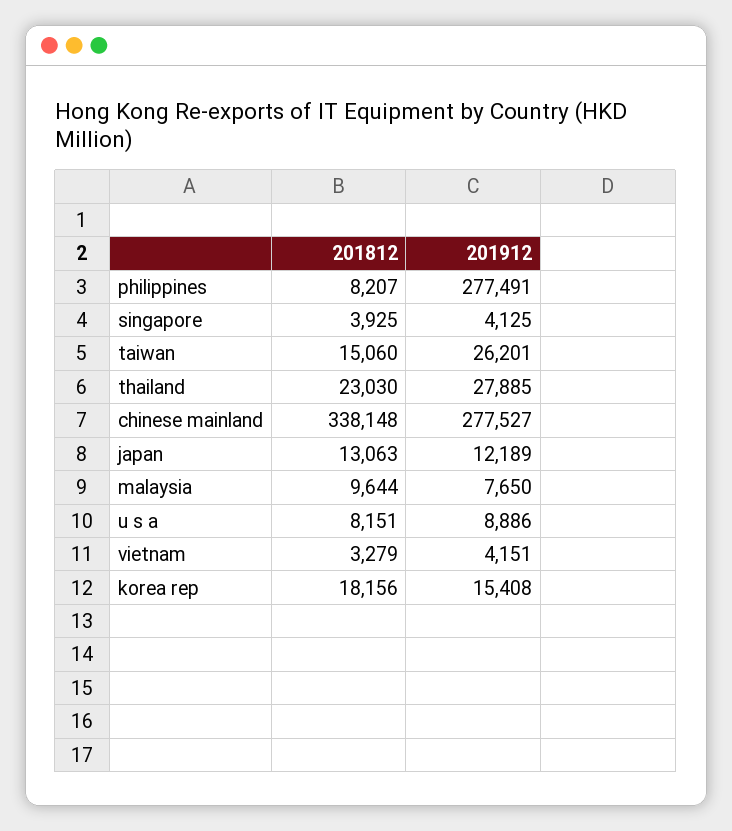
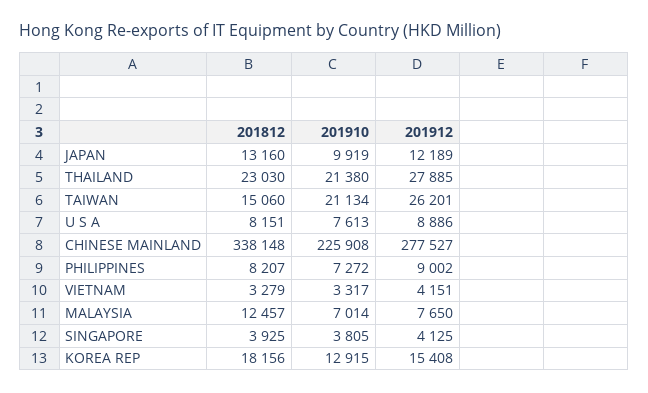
  {
    "201812": {
      "philippines": 8207,
      "singapore": 3925,
      "taiwan": 15060,
      "thailand": 23030,
      "chinese mainland": 338148,
-     "japan": 13063,
+     "japan": 13160,
-     "malaysia": 9644,
+     "malaysia": 12457,
      "u s a": 8151,
      "vietnam": 3279,
      "korea rep": 18156
    },
    "201912": {
-     "philippines": 277491,
+     "philippines": 9002,
      "singapore": 4125,
      "taiwan": 26201,
      "thailand": 27885,
      "chinese mainland": 277527,
      "japan": 12189,
      "malaysia": 7650,
      "u s a": 8886,
      "vietnam": 4151,
      "korea rep": 15408
-   }
+   },
+   "201910": {
+     "japan": 9919,
+     "thailand": 21380,
+     "taiwan": 21134,
+     "u s a": 7613,
+     "chinese mainland": 225908,
+     "philippines": 7272,
+     "vietnam": 3317,
+     "malaysia": 7014,
+     "singapore": 3805,
+     "korea rep": 12915
+   }
  }

